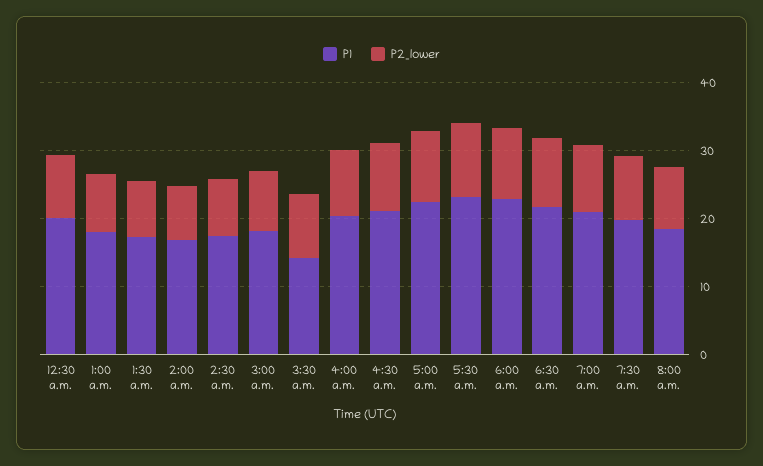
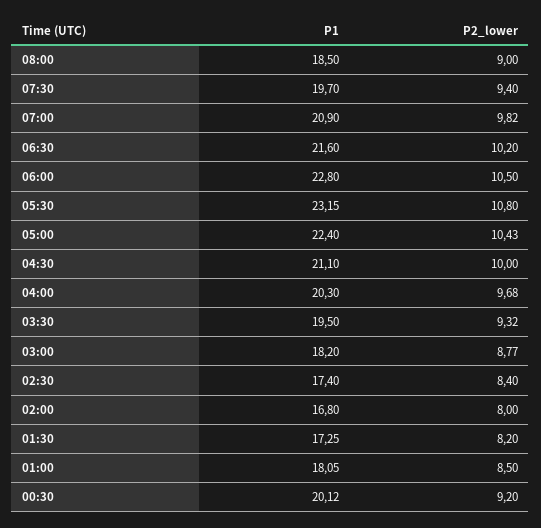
  {
    "P1": {
      "12:30 a.m.": 20.12,
      "1:00 a.m.": 18.05,
      "1:30 a.m.": 17.25,
      "2:00 a.m.": 16.8,
      "2:30 a.m.": 17.4,
      "3:00 a.m.": 18.2,
-     "3:30 a.m.": 14,
+     "3:30 a.m.": 19.5,
      "4:00 a.m.": 20.3,
      "4:30 a.m.": 21.1,
      "5:00 a.m.": 22.4,
      "5:30 a.m.": 23.15,
      "6:00 a.m.": 22.8,
      "6:30 a.m.": 21.6,
      "7:00 a.m.": 20.9,
      "7:30 a.m.": 19.7,
      "8:00 a.m.": 18.5
    },
    "P2_lower": {
      "12:30 a.m.": 9.2,
      "1:00 a.m.": 8.5,
      "1:30 a.m.": 8.2,
      "2:00 a.m.": 8,
      "2:30 a.m.": 8.4,
      "3:00 a.m.": 8.77,
      "3:30 a.m.": 9.32,
      "4:00 a.m.": 9.68,
      "4:30 a.m.": 10,
      "5:00 a.m.": 10.43,
      "5:30 a.m.": 10.8,
      "6:00 a.m.": 10.5,
      "6:30 a.m.": 10.2,
      "7:00 a.m.": 9.82,
      "7:30 a.m.": 9.4,
      "8:00 a.m.": 9
    }
  }

